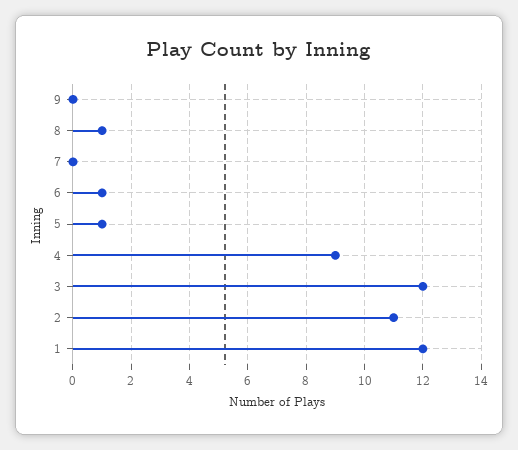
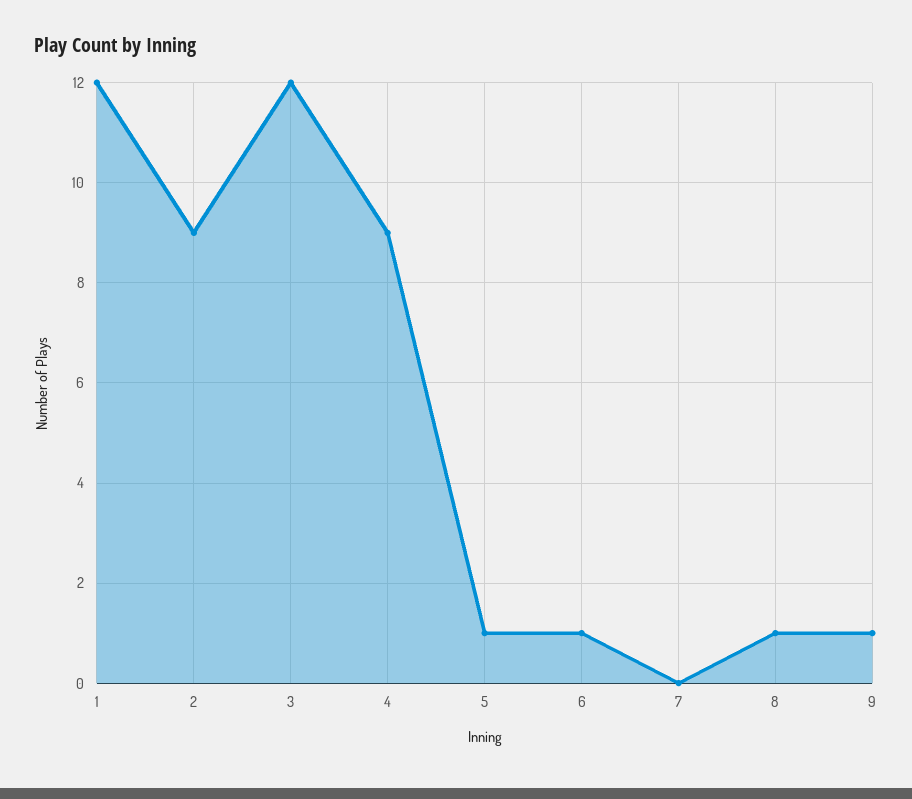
  {
-   "9": 0,
+   "9": 1,
    "8": 1,
    "7": 0,
    "6": 1,
    "5": 1,
    "4": 9,
    "3": 12,
-   "2": 11,
+   "2": 9,
    "1": 12
  }

